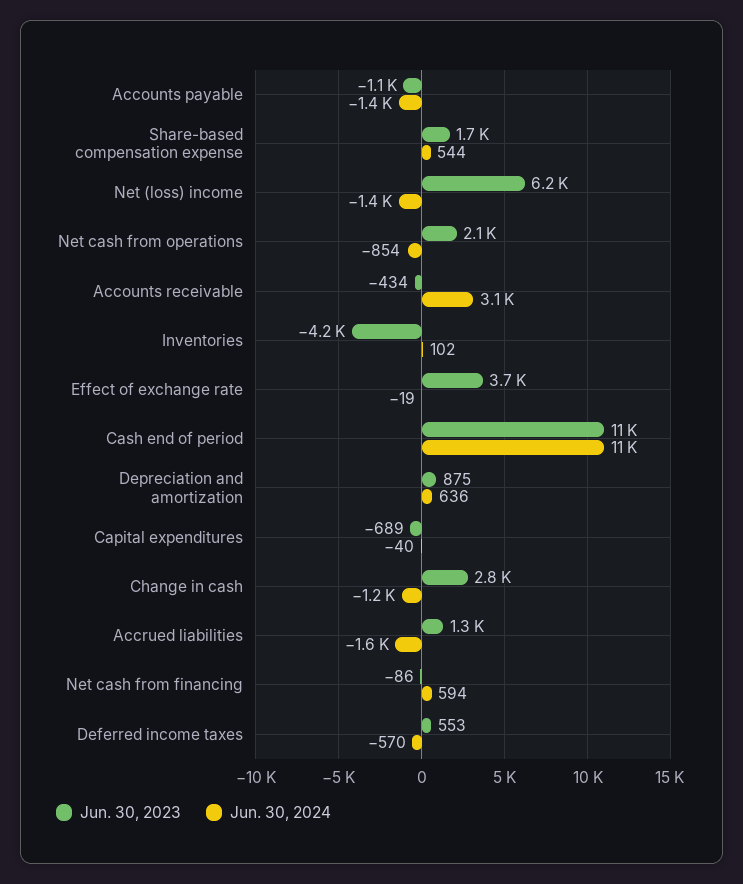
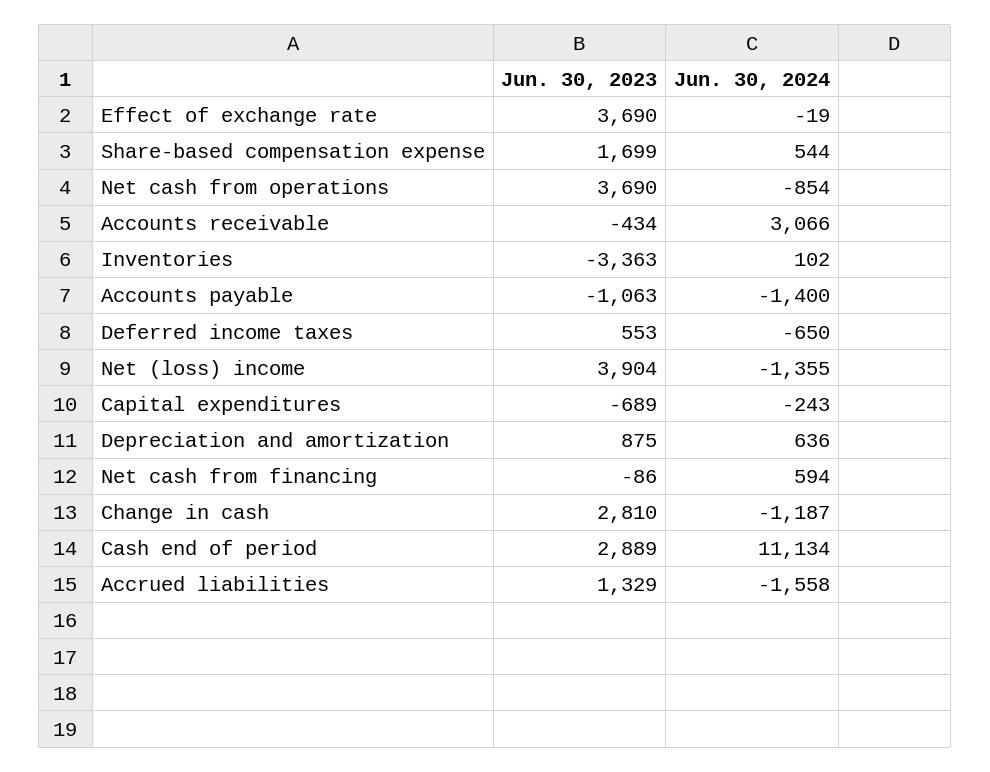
  {
    "Jun. 30, 2023": {
      "Accounts payable": -1063,
      "Share-based compensation expense": 1699,
-     "Net (loss) income": 6200,
+     "Net (loss) income": 3904,
-     "Net cash from operations": 2100,
+     "Net cash from operations": 3690,
      "Accounts receivable": -434,
-     "Inventories": -4200,
+     "Inventories": -3363,
      "Effect of exchange rate": 3690,
-     "Cash end of period": 11000,
+     "Cash end of period": 2889,
      "Depreciation and amortization": 875,
      "Capital expenditures": -689,
      "Change in cash": 2810,
      "Accrued liabilities": 1329,
      "Net cash from financing": -86,
      "Deferred income taxes": 553
    },
    "Jun. 30, 2024": {
      "Accounts payable": -1400,
      "Share-based compensation expense": 544,
      "Net (loss) income": -1355,
      "Net cash from operations": -854,
      "Accounts receivable": 3066,
      "Inventories": 102,
      "Effect of exchange rate": -19,
      "Cash end of period": 11134,
      "Depreciation and amortization": 636,
-     "Capital expenditures": -40,
+     "Capital expenditures": -243,
      "Change in cash": -1187,
      "Accrued liabilities": -1558,
      "Net cash from financing": 594,
-     "Deferred income taxes": -570
+     "Deferred income taxes": -650
    }
  }

